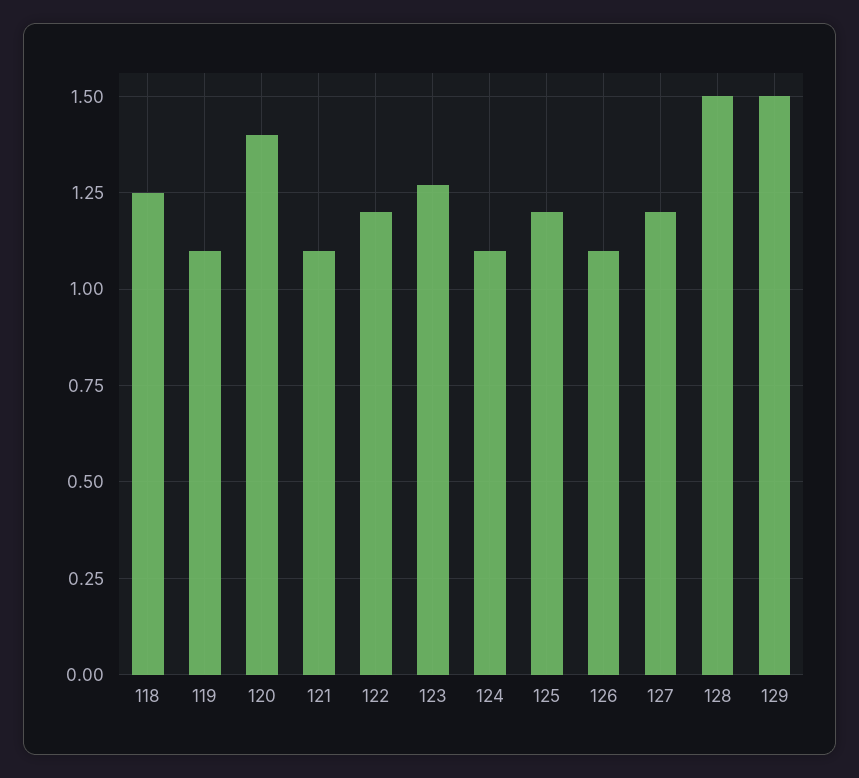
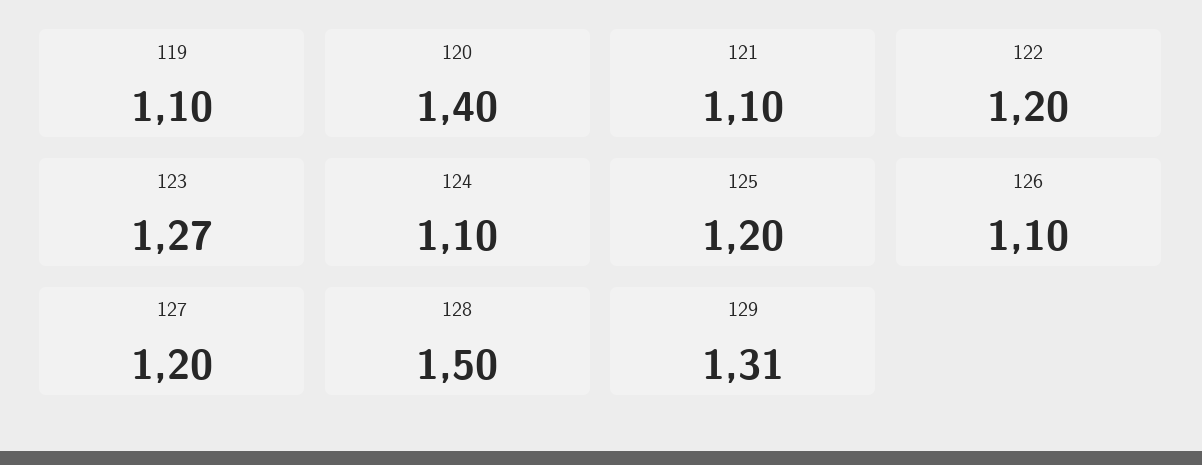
  {
-   "118": 1.25,
    "119": 1.1,
    "120": 1.4,
    "121": 1.1,
    "122": 1.2,
    "123": 1.27,
    "124": 1.1,
    "125": 1.2,
    "126": 1.1,
    "127": 1.2,
    "128": 1.5,
-   "129": 1.5
+   "129": 1.31
  }

